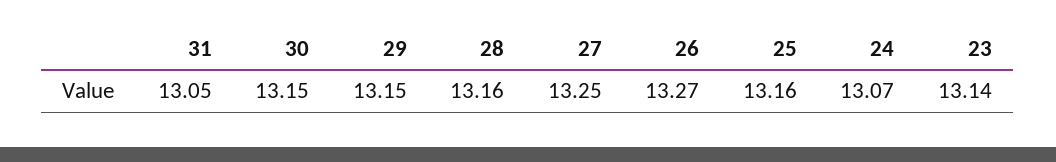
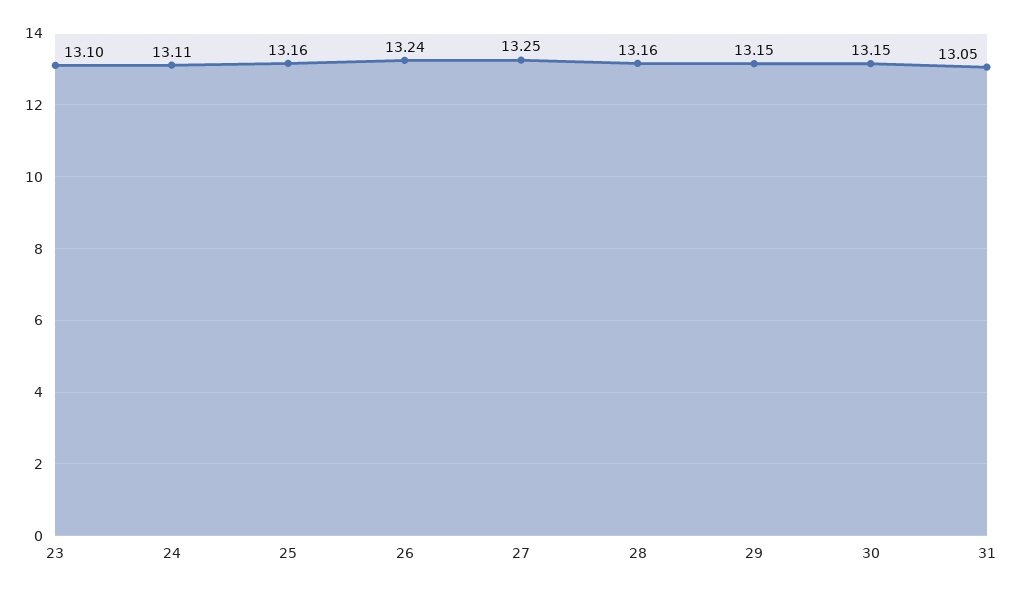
  {
    "31": 13.05,
    "30": 13.15,
    "29": 13.15,
    "28": 13.16,
    "27": 13.25,
-   "26": 13.27,
+   "26": 13.24,
    "25": 13.16,
-   "24": 13.07,
+   "24": 13.11,
-   "23": 13.14
+   "23": 13.1
  }

